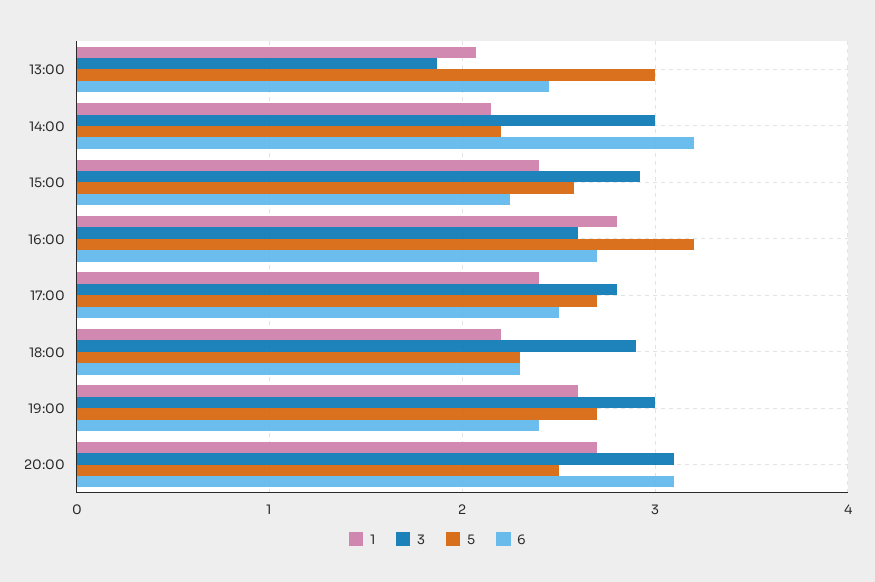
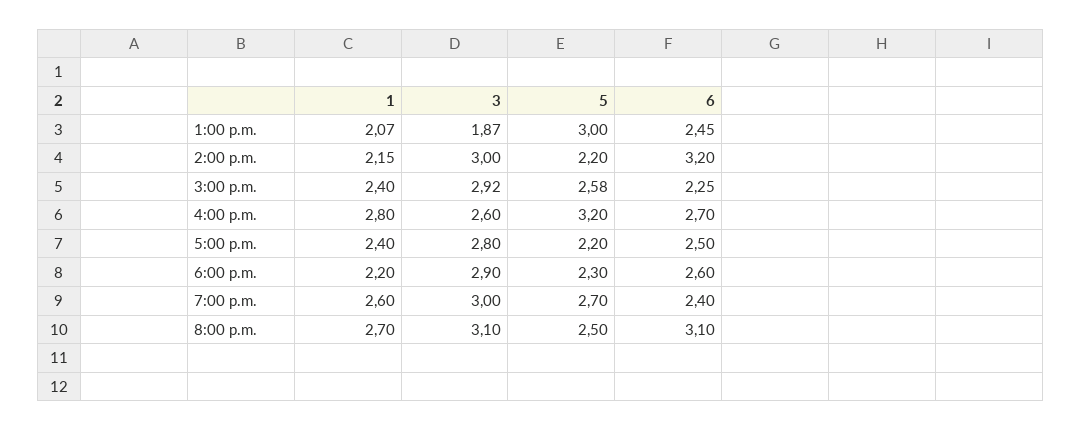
  {
    "1": {
      "13:00": 2.07,
      "14:00": 2.15,
      "15:00": 2.4,
      "16:00": 2.8,
      "17:00": 2.4,
      "18:00": 2.2,
      "19:00": 2.6,
      "20:00": 2.7
    },
    "3": {
      "13:00": 1.87,
      "14:00": 3,
      "15:00": 2.92,
      "16:00": 2.6,
      "17:00": 2.8,
      "18:00": 2.9,
      "19:00": 3,
      "20:00": 3.1
    },
    "5": {
      "13:00": 3,
      "14:00": 2.2,
      "15:00": 2.58,
      "16:00": 3.2,
-     "17:00": 2.7,
+     "17:00": 2.2,
      "18:00": 2.3,
      "19:00": 2.7,
      "20:00": 2.5
    },
    "6": {
      "13:00": 2.45,
      "14:00": 3.2,
      "15:00": 2.25,
      "16:00": 2.7,
      "17:00": 2.5,
-     "18:00": 2.3,
+     "18:00": 2.6,
      "19:00": 2.4,
      "20:00": 3.1
    }
  }

